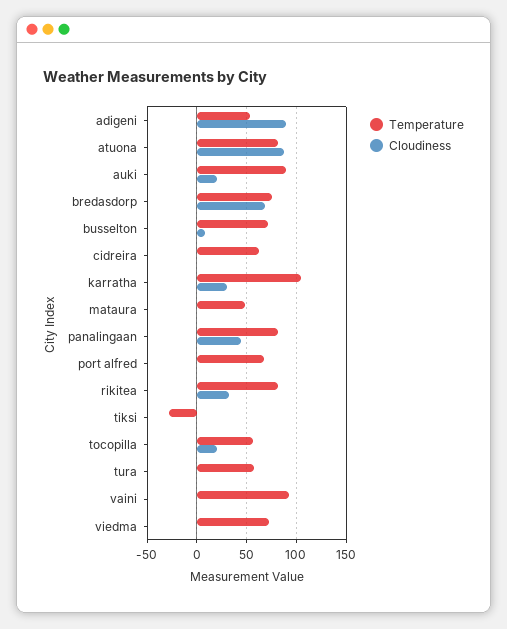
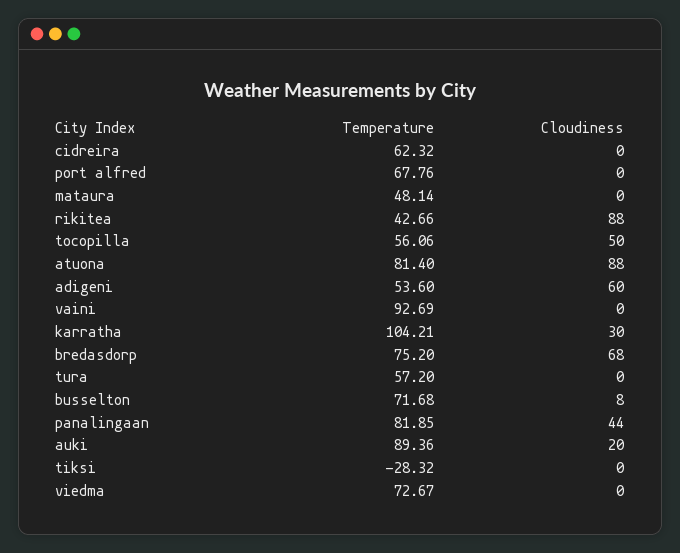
  {
    "Temperature": {
      "adigeni": 53.6,
      "atuona": 81.4,
      "auki": 89.36,
      "bredasdorp": 75.2,
      "busselton": 71.68,
      "cidreira": 62.32,
      "karratha": 104.21,
      "mataura": 48.14,
      "panalingaan": 81.85,
      "port alfred": 67.76,
-     "rikitea": 80,
+     "rikitea": 42.66,
      "tiksi": -28.32,
      "tocopilla": 56.06,
      "tura": 57.2,
      "vaini": 92.69,
      "viedma": 72.67
    },
    "Cloudiness": {
-     "adigeni": 90,
+     "adigeni": 60,
      "atuona": 88,
      "auki": 20,
      "bredasdorp": 68,
      "busselton": 8,
      "cidreira": 0,
      "karratha": 30,
      "mataura": 0,
      "panalingaan": 44,
      "port alfred": 0,
-     "rikitea": 30,
+     "rikitea": 88,
      "tiksi": 0,
-     "tocopilla": 20,
+     "tocopilla": 50,
      "tura": 0,
      "vaini": 0,
      "viedma": 0
    }
  }

